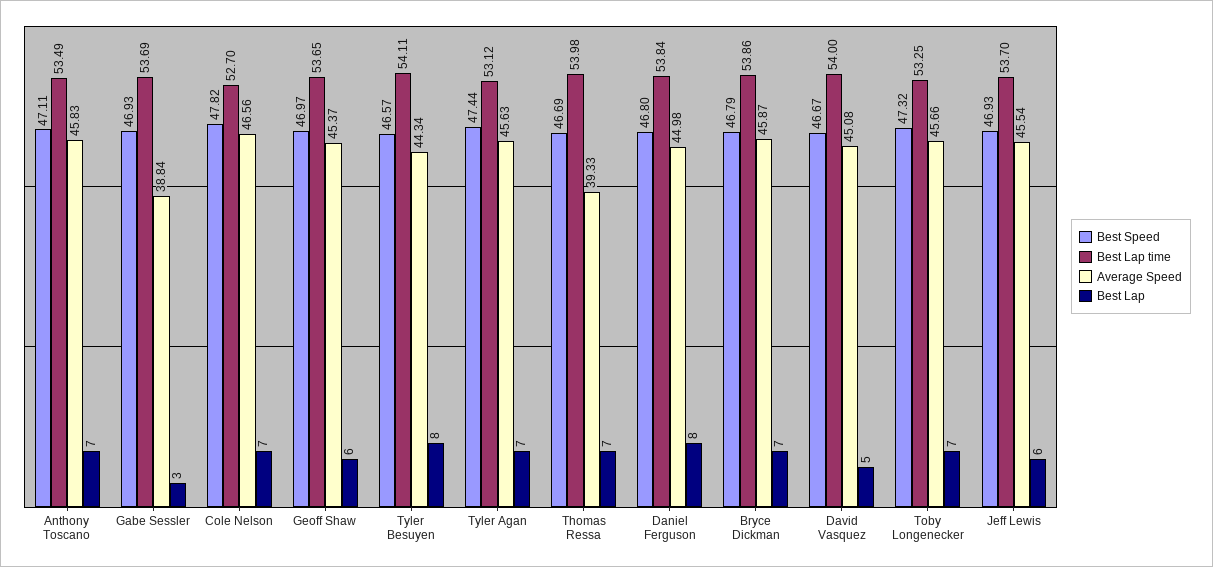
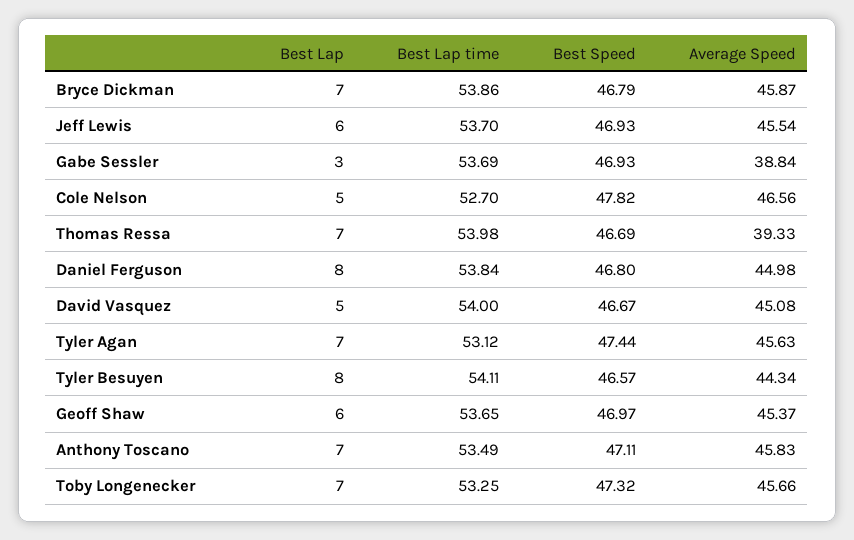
  {
    "Best Speed": {
      "Anthony Toscano": 47.11,
      "Gabe Sessler": 46.93,
      "Cole Nelson": 47.82,
      "Geoff Shaw": 46.97,
      "Tyler Besuyen": 46.57,
      "Tyler Agan": 47.44,
      "Thomas Ressa": 46.69,
      "Daniel Ferguson": 46.8,
      "Bryce Dickman": 46.79,
      "David Vasquez": 46.67,
      "Toby Longenecker": 47.32,
      "Jeff Lewis": 46.93
    },
    "Best Lap time": {
      "Anthony Toscano": 53.49,
      "Gabe Sessler": 53.69,
      "Cole Nelson": 52.7,
      "Geoff Shaw": 53.65,
      "Tyler Besuyen": 54.11,
      "Tyler Agan": 53.12,
      "Thomas Ressa": 53.98,
      "Daniel Ferguson": 53.84,
      "Bryce Dickman": 53.86,
      "David Vasquez": 54,
      "Toby Longenecker": 53.25,
      "Jeff Lewis": 53.7
    },
    "Average Speed": {
      "Anthony Toscano": 45.83,
      "Gabe Sessler": 38.84,
      "Cole Nelson": 46.56,
      "Geoff Shaw": 45.37,
      "Tyler Besuyen": 44.34,
      "Tyler Agan": 45.63,
      "Thomas Ressa": 39.33,
      "Daniel Ferguson": 44.98,
      "Bryce Dickman": 45.87,
      "David Vasquez": 45.08,
      "Toby Longenecker": 45.66,
      "Jeff Lewis": 45.54
    },
    "Best Lap": {
      "Anthony Toscano": 7,
      "Gabe Sessler": 3,
-     "Cole Nelson": 7,
+     "Cole Nelson": 5,
      "Geoff Shaw": 6,
      "Tyler Besuyen": 8,
      "Tyler Agan": 7,
      "Thomas Ressa": 7,
      "Daniel Ferguson": 8,
      "Bryce Dickman": 7,
      "David Vasquez": 5,
      "Toby Longenecker": 7,
      "Jeff Lewis": 6
    }
  }

